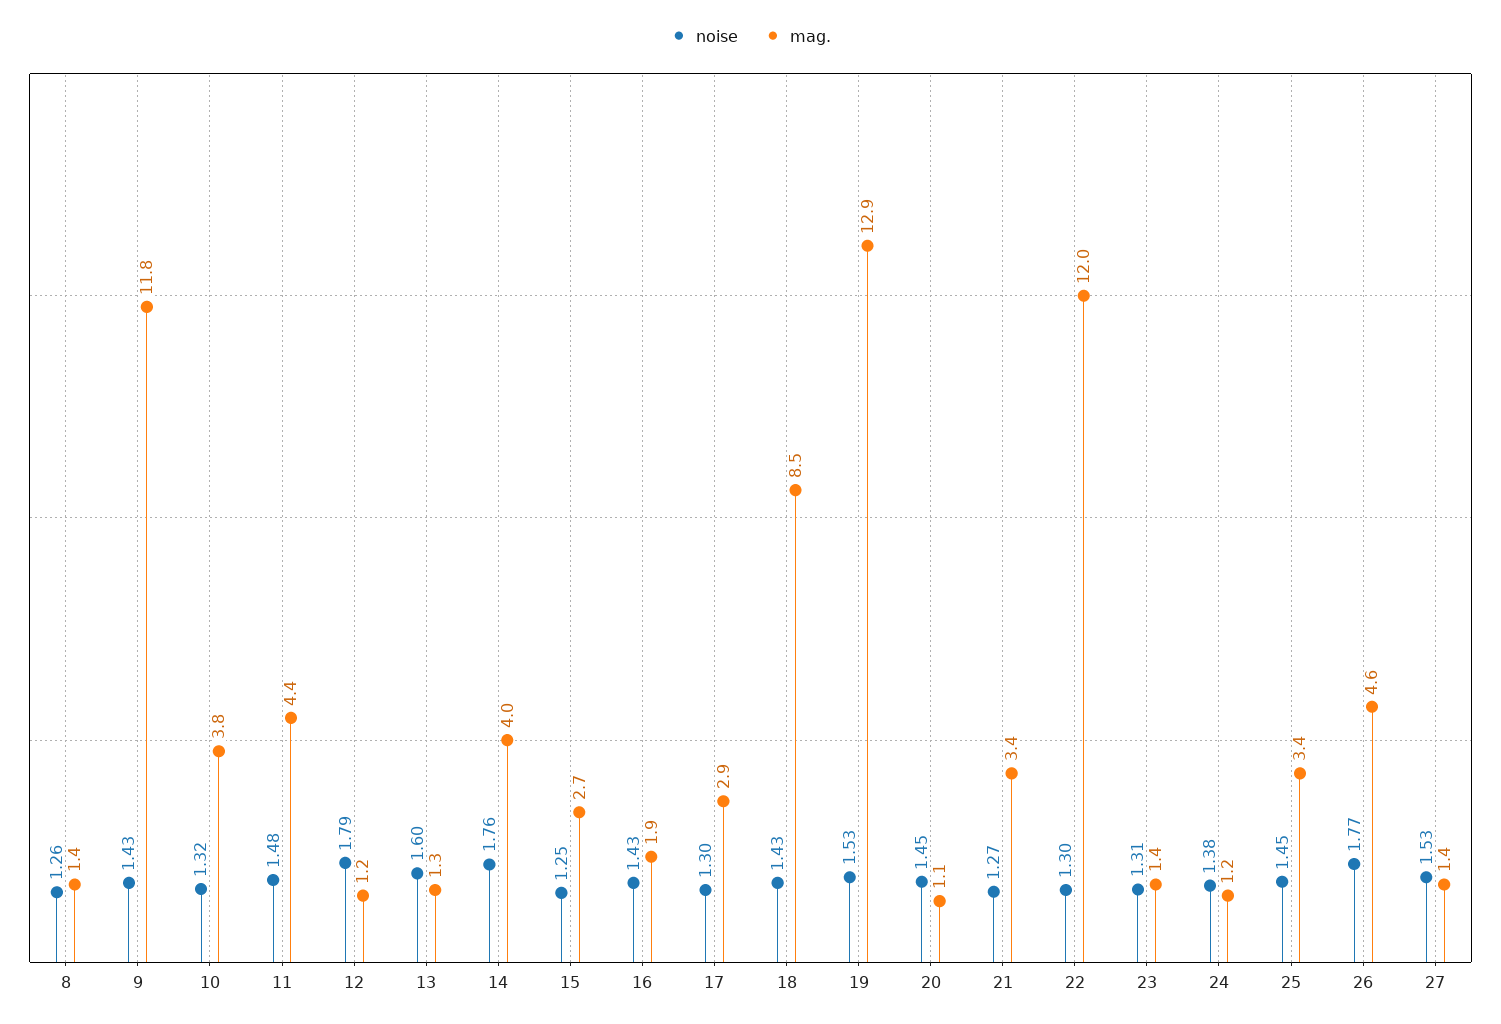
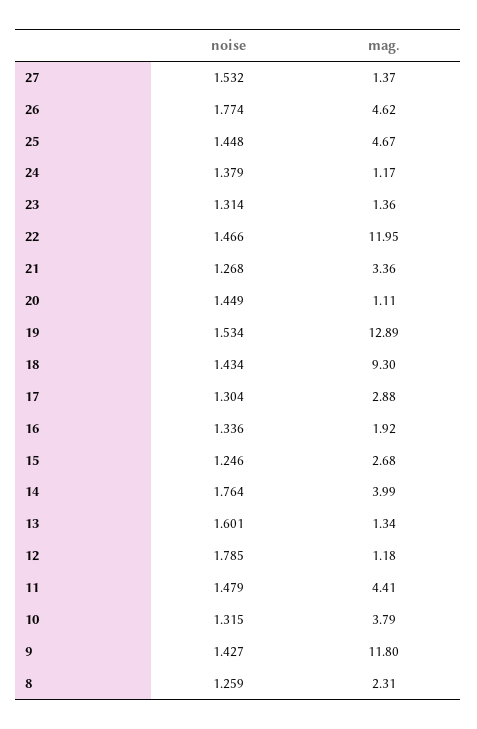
  {
    "noise": {
      "8": 1.259,
      "9": 1.427,
      "10": 1.315,
      "11": 1.479,
      "12": 1.785,
      "13": 1.601,
      "14": 1.764,
      "15": 1.246,
-     "16": 1.43,
+     "16": 1.336,
      "17": 1.304,
      "18": 1.434,
      "19": 1.534,
      "20": 1.449,
      "21": 1.268,
-     "22": 1.3,
+     "22": 1.466,
      "23": 1.314,
      "24": 1.379,
      "25": 1.448,
      "26": 1.774,
      "27": 1.532
    },
    "mag.": {
-     "8": 1.4,
+     "8": 2.31,
      "9": 11.8,
      "10": 3.79,
      "11": 4.41,
      "12": 1.18,
      "13": 1.34,
      "14": 3.99,
      "15": 2.68,
      "16": 1.92,
      "17": 2.88,
-     "18": 8.5,
+     "18": 9.3,
      "19": 12.89,
      "20": 1.11,
      "21": 3.36,
      "22": 11.95,
      "23": 1.36,
      "24": 1.17,
-     "25": 3.4,
+     "25": 4.67,
      "26": 4.62,
      "27": 1.37
    }
  }

